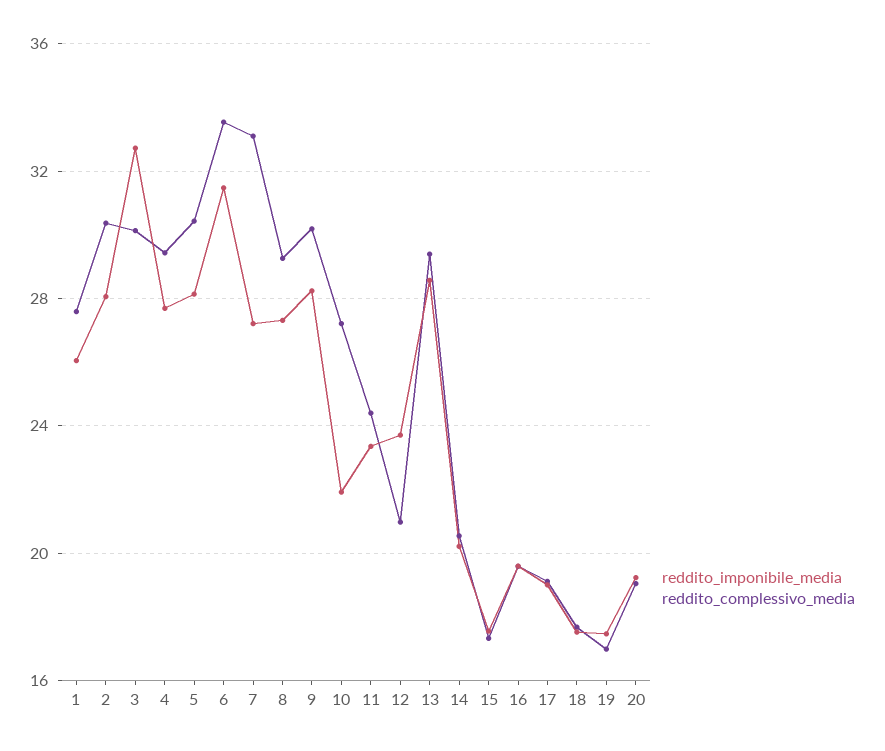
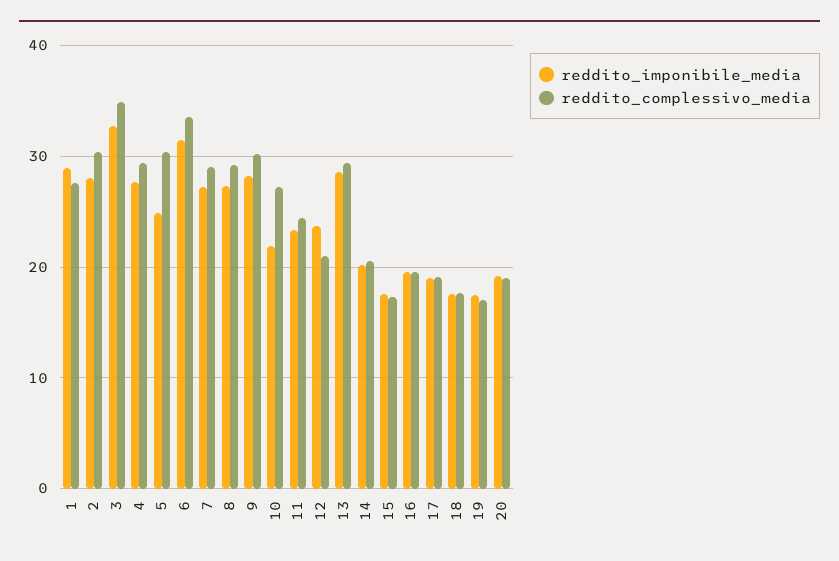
  {
    "reddito_imponibile_media": {
-     "1": 26,
+     "1": 29,
      "2": 28,
      "3": 32.5,
      "4": 27.5,
-     "5": 28,
+     "5": 25,
      "6": 31.5,
      "7": 27,
      "8": 27.5,
      "9": 28,
      "10": 22,
      "11": 23.5,
      "12": 23.5,
      "13": 28.5,
      "14": 20,
      "15": 17.5,
      "16": 19.5,
      "17": 19,
      "18": 17.5,
      "19": 17.5,
      "20": 19
    },
    "reddito_complessivo_media": {
      "1": 27.5,
      "2": 30.5,
-     "3": 30,
+     "3": 35,
      "4": 29.5,
      "5": 30.5,
      "6": 33.5,
-     "7": 33,
+     "7": 29,
      "8": 29.5,
      "9": 30,
      "10": 27,
      "11": 24.5,
      "12": 21,
      "13": 29.5,
      "14": 20.5,
      "15": 17.5,
      "16": 19.5,
      "17": 19,
      "18": 17.5,
      "19": 17,
      "20": 19
    }
  }

